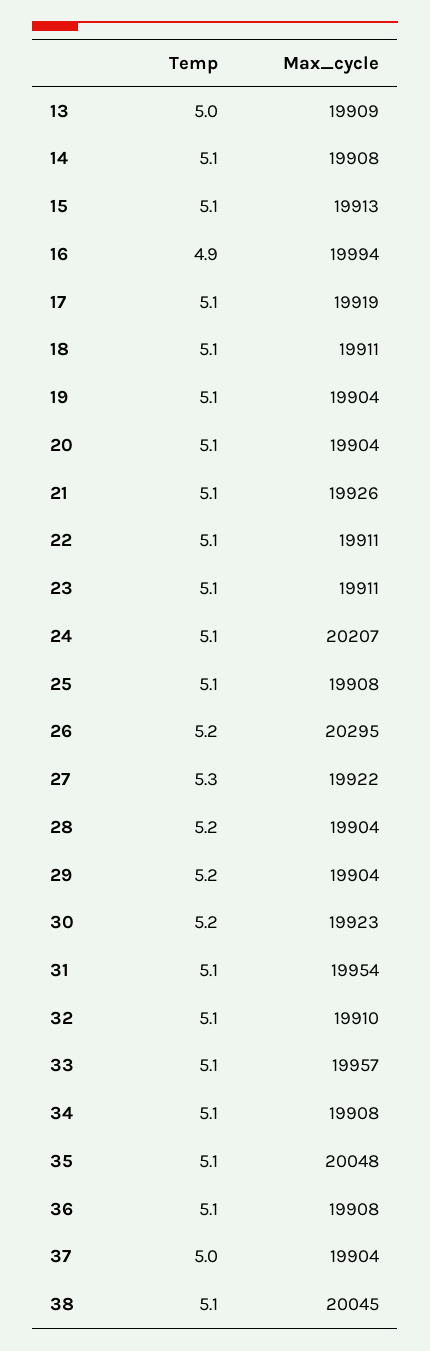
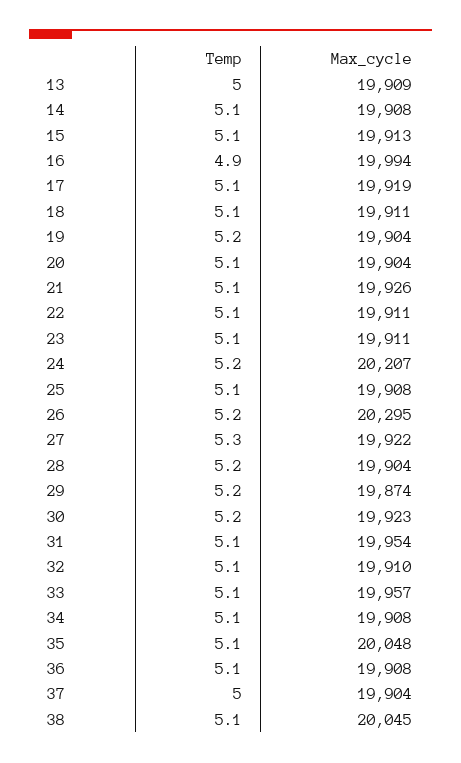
  {
    "Temp": {
      "13": 5,
      "14": 5.1,
      "15": 5.1,
      "16": 4.9,
      "17": 5.1,
      "18": 5.1,
-     "19": 5.1,
+     "19": 5.2,
      "20": 5.1,
      "21": 5.1,
      "22": 5.1,
      "23": 5.1,
-     "24": 5.1,
+     "24": 5.2,
      "25": 5.1,
      "26": 5.2,
      "27": 5.3,
      "28": 5.2,
      "29": 5.2,
      "30": 5.2,
      "31": 5.1,
      "32": 5.1,
      "33": 5.1,
      "34": 5.1,
      "35": 5.1,
      "36": 5.1,
      "37": 5,
      "38": 5.1
    },
    "Max_cycle": {
      "13": 19909,
      "14": 19908,
      "15": 19913,
      "16": 19994,
      "17": 19919,
      "18": 19911,
      "19": 19904,
      "20": 19904,
      "21": 19926,
      "22": 19911,
      "23": 19911,
      "24": 20207,
      "25": 19908,
      "26": 20295,
      "27": 19922,
      "28": 19904,
-     "29": 19904,
+     "29": 19874,
      "30": 19923,
      "31": 19954,
      "32": 19910,
      "33": 19957,
      "34": 19908,
      "35": 20048,
      "36": 19908,
      "37": 19904,
      "38": 20045
    }
  }

